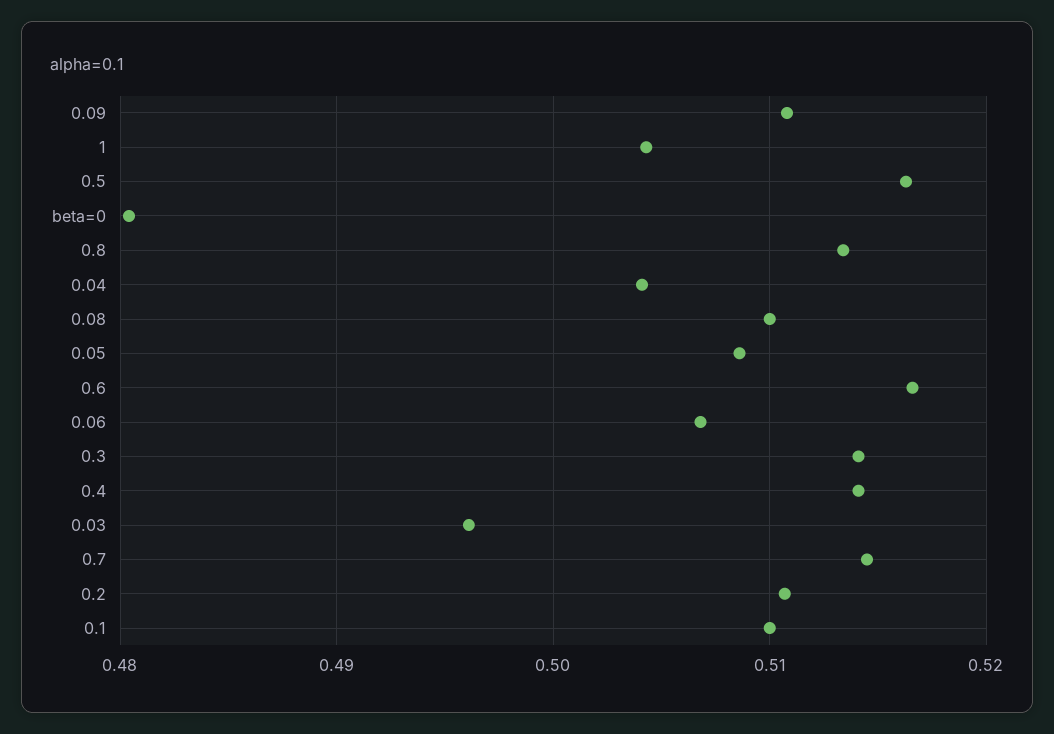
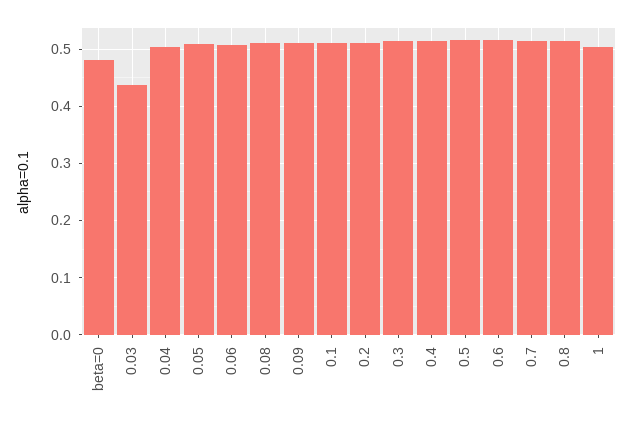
  {
    "0.09": 0.511,
    "1": 0.504,
    "0.5": 0.516,
    "beta=0": 0.48,
    "0.8": 0.513,
    "0.04": 0.504,
    "0.08": 0.51,
    "0.05": 0.509,
    "0.6": 0.517,
    "0.06": 0.507,
    "0.3": 0.514,
    "0.4": 0.514,
-   "0.03": 0.496,
+   "0.03": 0.44,
    "0.7": 0.515,
    "0.2": 0.511,
    "0.1": 0.51
  }

